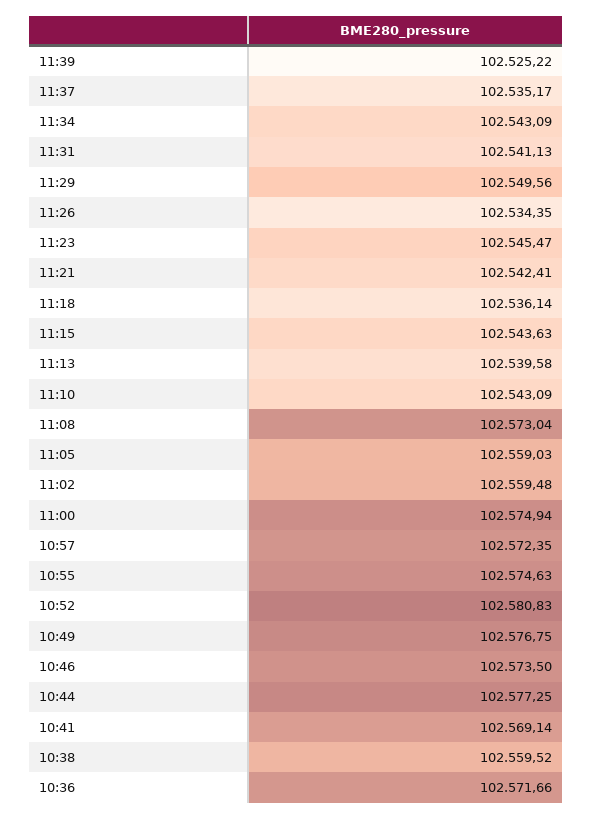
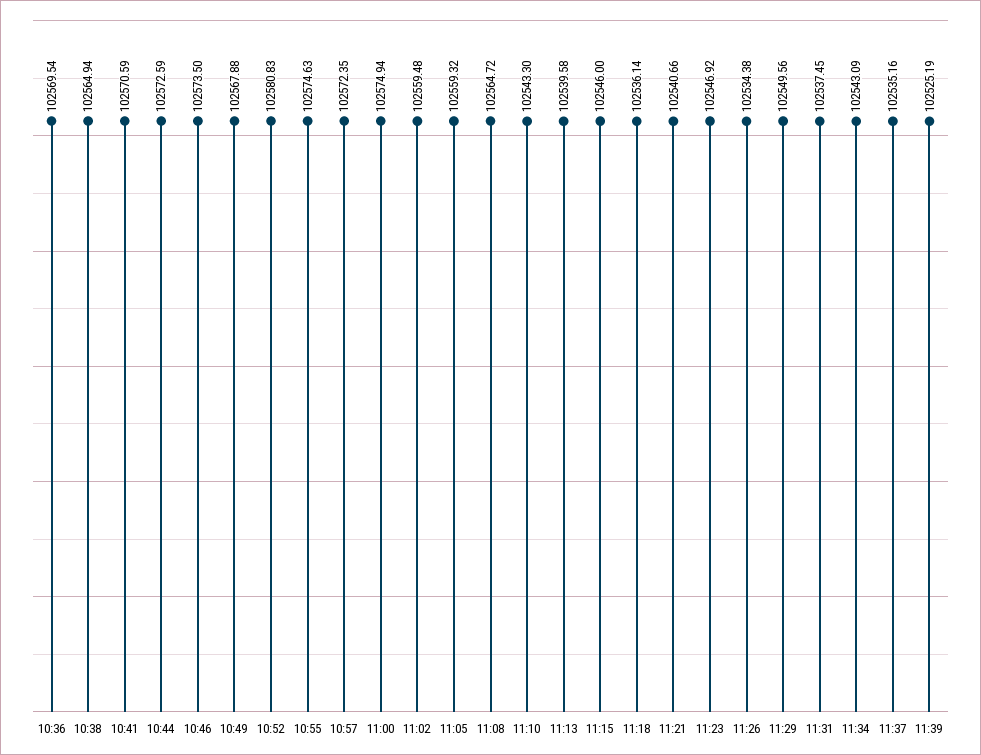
  {
-   "11:39": 102525.22,
+   "11:39": 102525.19,
-   "11:37": 102535.17,
+   "11:37": 102535.16,
    "11:34": 102543.09,
-   "11:31": 102541.13,
+   "11:31": 102537.45,
    "11:29": 102549.56,
-   "11:26": 102534.35,
+   "11:26": 102534.38,
-   "11:23": 102545.47,
+   "11:23": 102546.92,
-   "11:21": 102542.41,
+   "11:21": 102540.66,
    "11:18": 102536.14,
-   "11:15": 102543.63,
+   "11:15": 102546,
    "11:13": 102539.58,
-   "11:10": 102543.09,
+   "11:10": 102543.3,
-   "11:08": 102573.04,
+   "11:08": 102564.72,
-   "11:05": 102559.03,
+   "11:05": 102559.32,
    "11:02": 102559.48,
    "11:00": 102574.94,
    "10:57": 102572.35,
    "10:55": 102574.63,
    "10:52": 102580.83,
-   "10:49": 102576.75,
+   "10:49": 102567.88,
    "10:46": 102573.5,
-   "10:44": 102577.25,
+   "10:44": 102572.59,
-   "10:41": 102569.14,
+   "10:41": 102570.59,
-   "10:38": 102559.52,
+   "10:38": 102564.94,
-   "10:36": 102571.66
+   "10:36": 102569.54
  }

